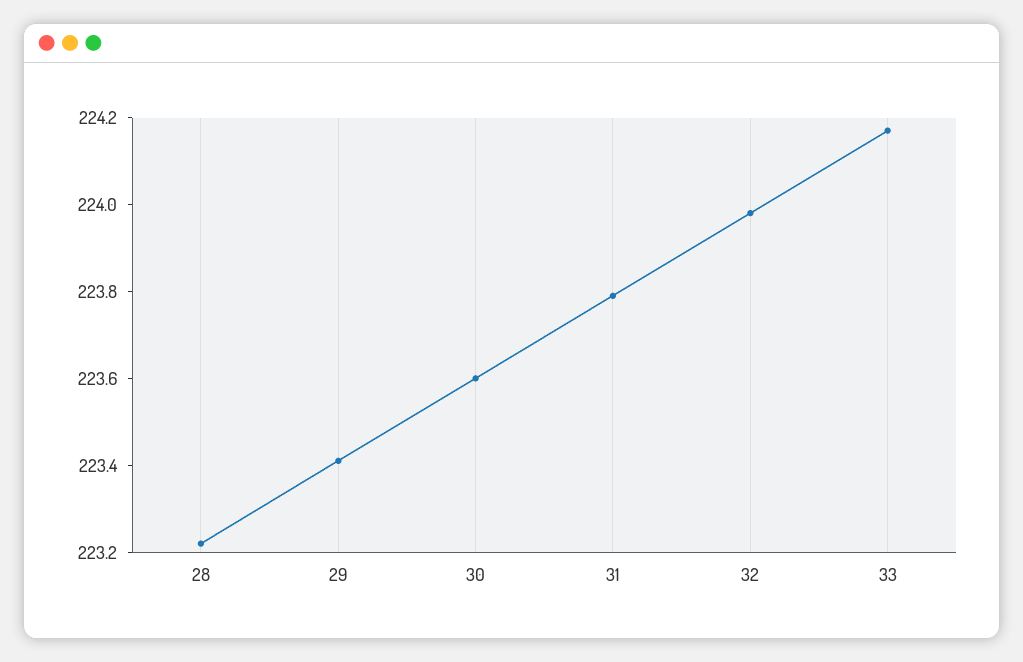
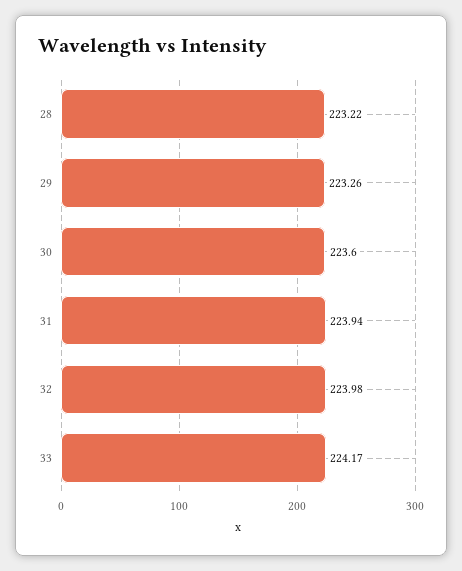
  {
    "28": 223.22,
-   "29": 223.4,
+   "29": 223.26,
    "30": 223.6,
-   "31": 223.8,
+   "31": 223.94,
    "32": 223.98,
    "33": 224.17
  }

